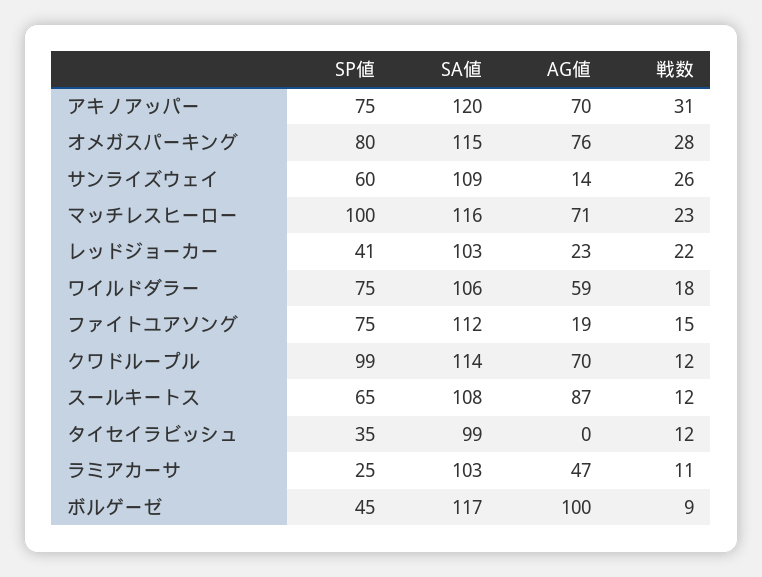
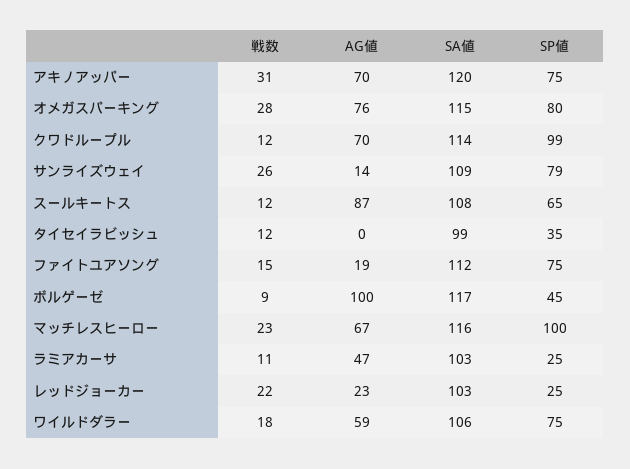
  {
    "SP値": {
      "アキノアッパー": 75,
      "オメガスパーキング": 80,
-     "サンライズウェイ": 60,
+     "サンライズウェイ": 79,
      "マッチレスヒーロー": 100,
-     "レッドジョーカー": 41,
+     "レッドジョーカー": 25,
      "ワイルドダラー": 75,
      "ファイトユアソング": 75,
      "クワドループル": 99,
      "スールキートス": 65,
      "タイセイラビッシュ": 35,
      "ラミアカーサ": 25,
      "ボルゲーゼ": 45
    },
    "SA値": {
      "アキノアッパー": 120,
      "オメガスパーキング": 115,
      "サンライズウェイ": 109,
      "マッチレスヒーロー": 116,
      "レッドジョーカー": 103,
      "ワイルドダラー": 106,
      "ファイトユアソング": 112,
      "クワドループル": 114,
      "スールキートス": 108,
      "タイセイラビッシュ": 99,
      "ラミアカーサ": 103,
      "ボルゲーゼ": 117
    },
    "AG値": {
      "アキノアッパー": 70,
      "オメガスパーキング": 76,
      "サンライズウェイ": 14,
-     "マッチレスヒーロー": 71,
+     "マッチレスヒーロー": 67,
      "レッドジョーカー": 23,
      "ワイルドダラー": 59,
      "ファイトユアソング": 19,
      "クワドループル": 70,
      "スールキートス": 87,
      "タイセイラビッシュ": 0,
      "ラミアカーサ": 47,
      "ボルゲーゼ": 100
    },
    "戦数": {
      "アキノアッパー": 31,
      "オメガスパーキング": 28,
      "サンライズウェイ": 26,
      "マッチレスヒーロー": 23,
      "レッドジョーカー": 22,
      "ワイルドダラー": 18,
      "ファイトユアソング": 15,
      "クワドループル": 12,
      "スールキートス": 12,
      "タイセイラビッシュ": 12,
      "ラミアカーサ": 11,
      "ボルゲーゼ": 9
    }
  }

